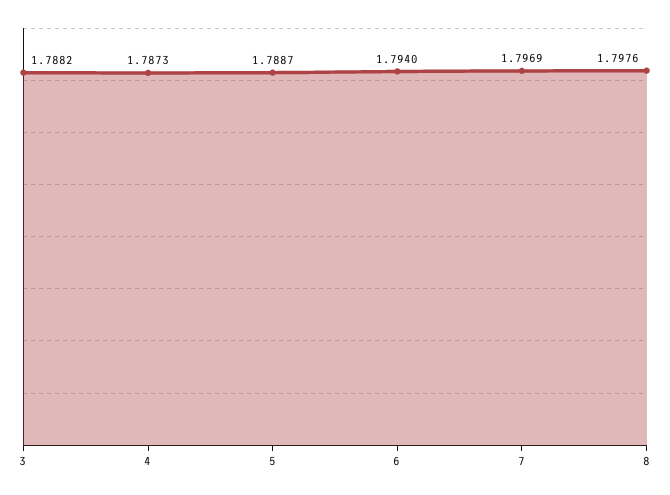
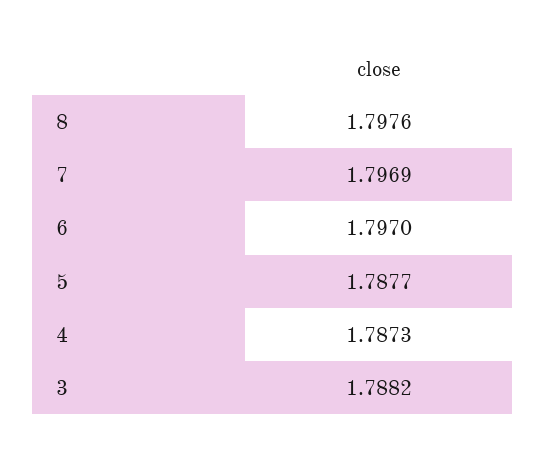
  {
    "3": 1.7882,
    "4": 1.7873,
-   "5": 1.7887,
+   "5": 1.7877,
-   "6": 1.794,
+   "6": 1.797,
    "7": 1.7969,
    "8": 1.7976
  }

